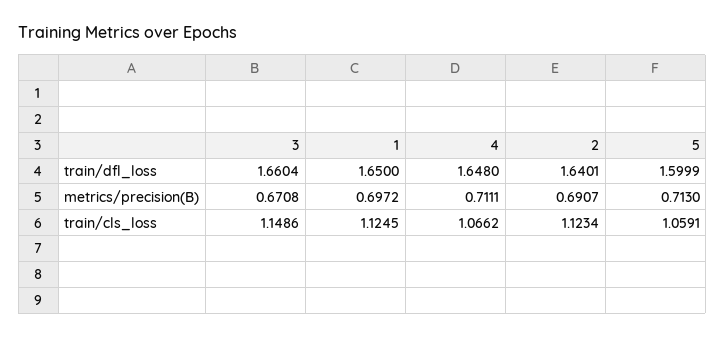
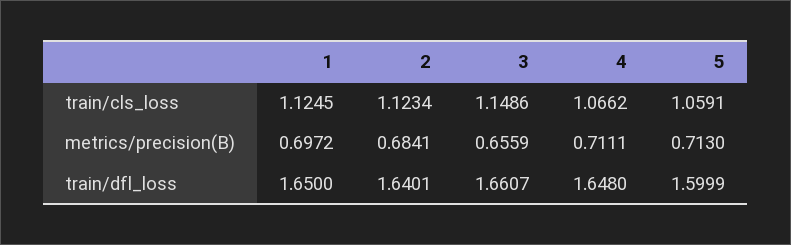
  {
    "3": {
-     "train/dfl_loss": 1.6604,
+     "train/dfl_loss": 1.6607,
-     "metrics/precision(B)": 0.6708,
+     "metrics/precision(B)": 0.6559,
      "train/cls_loss": 1.1486
    },
    "1": {
      "train/dfl_loss": 1.65,
      "metrics/precision(B)": 0.6972,
      "train/cls_loss": 1.1245
    },
    "4": {
      "train/dfl_loss": 1.648,
      "metrics/precision(B)": 0.7111,
      "train/cls_loss": 1.0662
    },
    "2": {
      "train/dfl_loss": 1.6401,
-     "metrics/precision(B)": 0.6907,
+     "metrics/precision(B)": 0.6841,
      "train/cls_loss": 1.1234
    },
    "5": {
      "train/dfl_loss": 1.5999,
      "metrics/precision(B)": 0.713,
      "train/cls_loss": 1.0591
    }
  }

